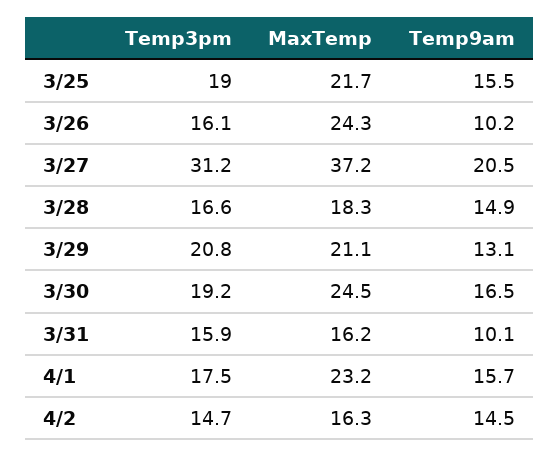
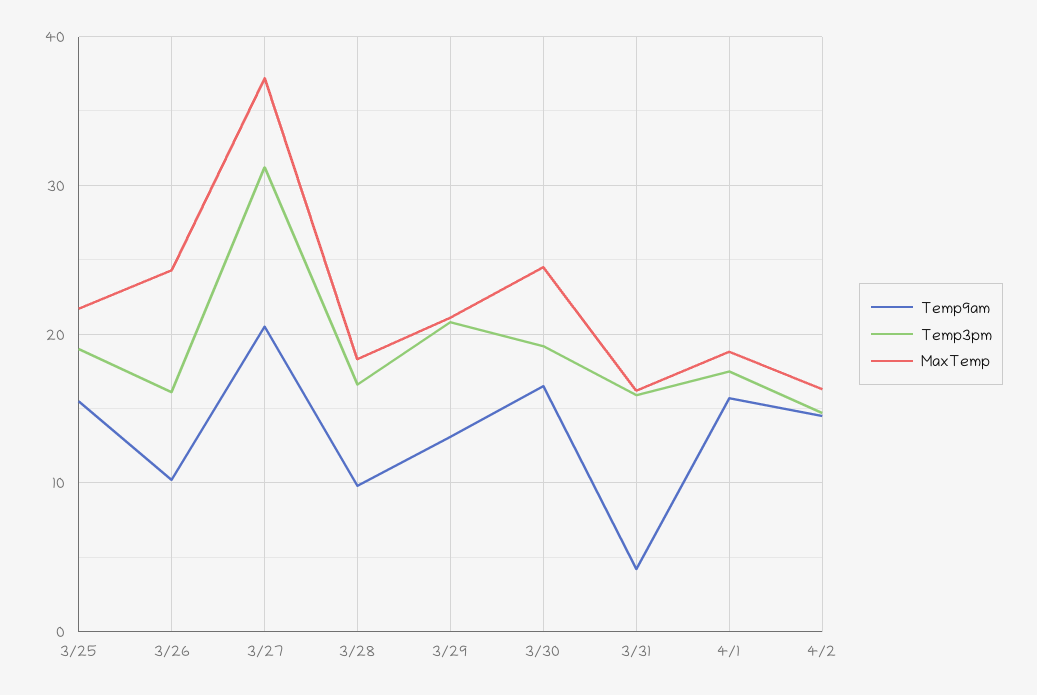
  {
    "Temp3pm": {
      "3/25": 19,
      "3/26": 16.1,
      "3/27": 31.2,
      "3/28": 16.6,
      "3/29": 20.8,
      "3/30": 19.2,
      "3/31": 15.9,
      "4/1": 17.5,
      "4/2": 14.7
    },
    "MaxTemp": {
      "3/25": 21.7,
      "3/26": 24.3,
      "3/27": 37.2,
      "3/28": 18.3,
      "3/29": 21.1,
      "3/30": 24.5,
      "3/31": 16.2,
-     "4/1": 23.2,
+     "4/1": 19,
      "4/2": 16.3
    },
    "Temp9am": {
      "3/25": 15.5,
      "3/26": 10.2,
      "3/27": 20.5,
-     "3/28": 14.9,
+     "3/28": 10,
      "3/29": 13.1,
      "3/30": 16.5,
-     "3/31": 10.1,
+     "3/31": 4,
      "4/1": 15.7,
      "4/2": 14.5
    }
  }

